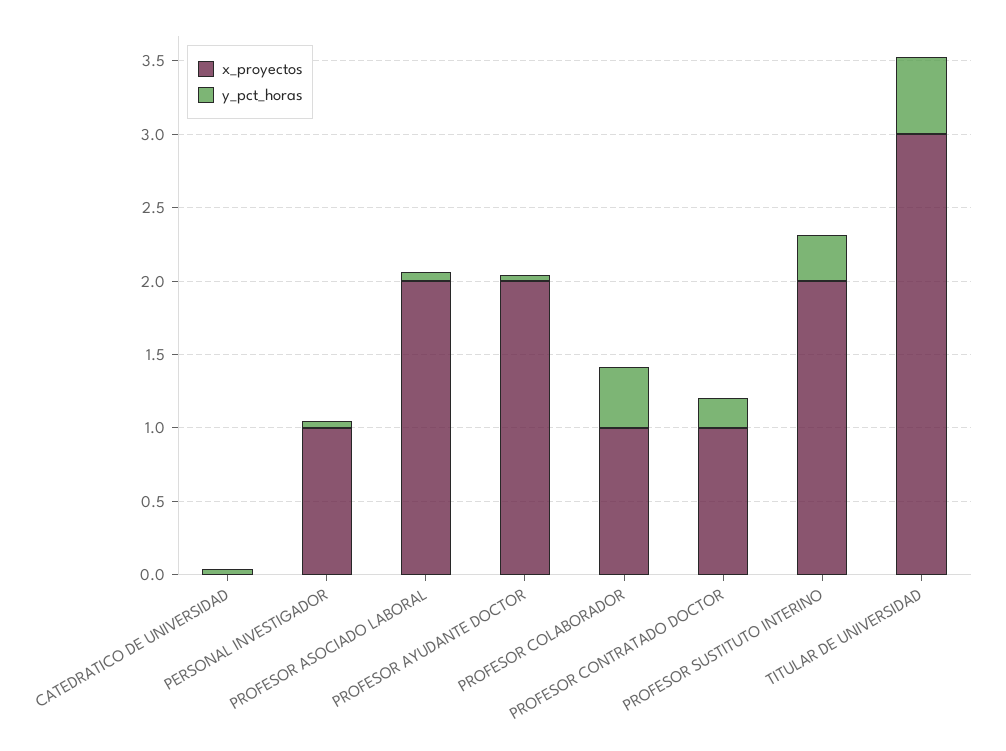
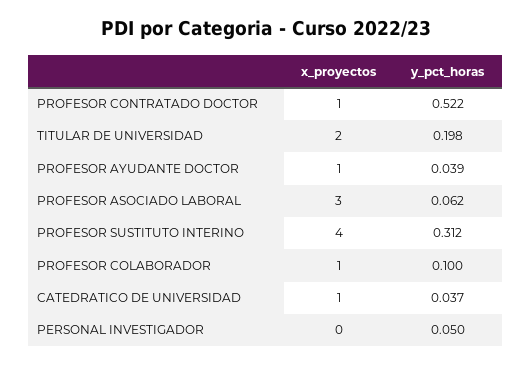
  {
    "x_proyectos": {
-     "CATEDRATICO DE UNIVERSIDAD": 0,
+     "CATEDRATICO DE UNIVERSIDAD": 1,
-     "PERSONAL INVESTIGADOR": 1,
+     "PERSONAL INVESTIGADOR": 0,
-     "PROFESOR ASOCIADO LABORAL": 2,
+     "PROFESOR ASOCIADO LABORAL": 3,
-     "PROFESOR AYUDANTE DOCTOR": 2,
+     "PROFESOR AYUDANTE DOCTOR": 1,
      "PROFESOR COLABORADOR": 1,
      "PROFESOR CONTRATADO DOCTOR": 1,
-     "PROFESOR SUSTITUTO INTERINO": 2,
+     "PROFESOR SUSTITUTO INTERINO": 4,
-     "TITULAR DE UNIVERSIDAD": 3
+     "TITULAR DE UNIVERSIDAD": 2
    },
    "y_pct_horas": {
      "CATEDRATICO DE UNIVERSIDAD": 0.037,
      "PERSONAL INVESTIGADOR": 0.05,
      "PROFESOR ASOCIADO LABORAL": 0.062,
      "PROFESOR AYUDANTE DOCTOR": 0.039,
-     "PROFESOR COLABORADOR": 0.4,
+     "PROFESOR COLABORADOR": 0.1,
-     "PROFESOR CONTRATADO DOCTOR": 0.2,
+     "PROFESOR CONTRATADO DOCTOR": 0.522,
      "PROFESOR SUSTITUTO INTERINO": 0.312,
-     "TITULAR DE UNIVERSIDAD": 0.5
+     "TITULAR DE UNIVERSIDAD": 0.198
    }
  }

